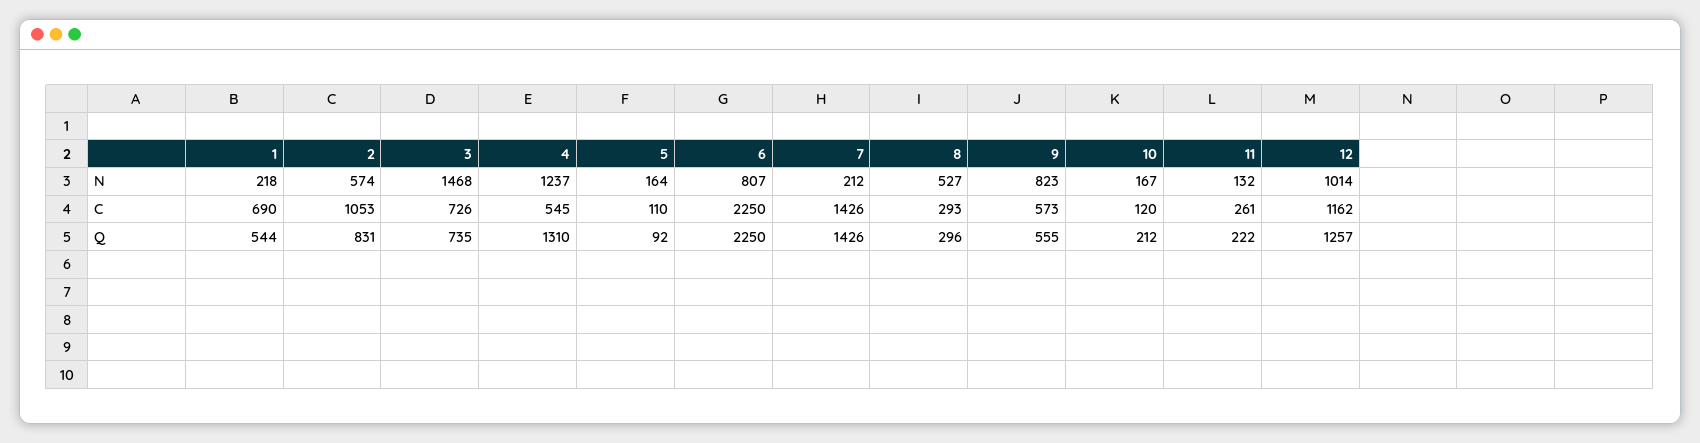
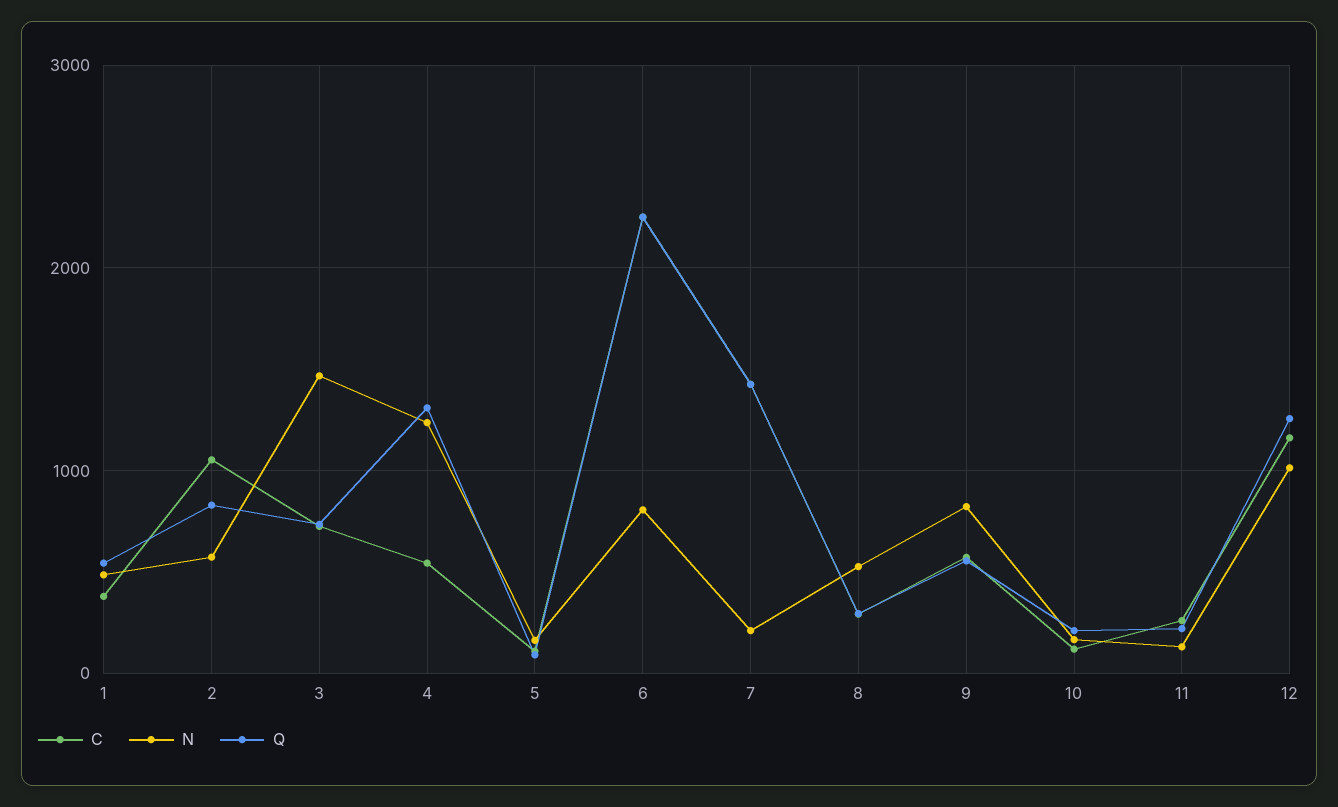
  {
    "N": {
-     "1": 218,
+     "1": 500,
      "2": 574,
      "3": 1468,
      "4": 1237,
      "5": 164,
      "6": 807,
      "7": 212,
      "8": 527,
      "9": 823,
      "10": 167,
      "11": 132,
      "12": 1014
    },
    "C": {
-     "1": 690,
+     "1": 400,
      "2": 1053,
      "3": 726,
      "4": 545,
      "5": 110,
      "6": 2250,
      "7": 1426,
      "8": 293,
      "9": 573,
      "10": 120,
      "11": 261,
      "12": 1162
    },
    "Q": {
      "1": 544,
      "2": 831,
      "3": 735,
      "4": 1310,
      "5": 92,
      "6": 2250,
      "7": 1426,
      "8": 296,
      "9": 555,
      "10": 212,
      "11": 222,
      "12": 1257
    }
  }

